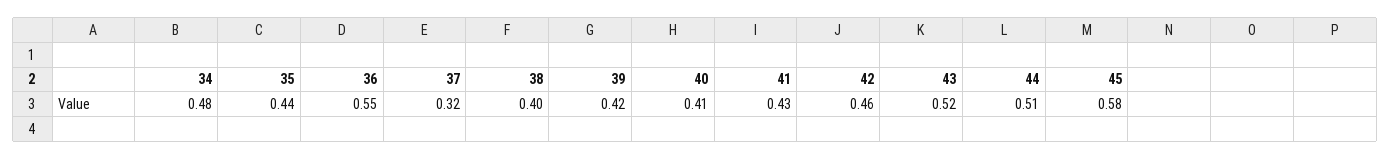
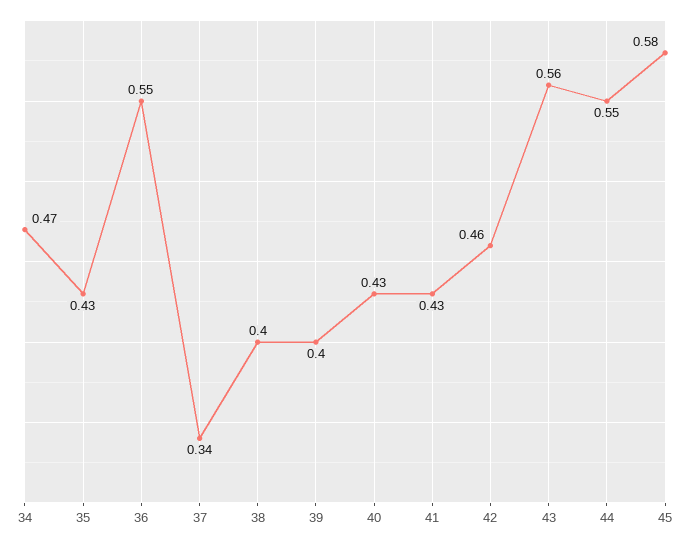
  {
-   "34": 0.48,
+   "34": 0.47,
-   "35": 0.44,
+   "35": 0.43,
    "36": 0.55,
-   "37": 0.32,
+   "37": 0.34,
    "38": 0.4,
-   "39": 0.42,
+   "39": 0.4,
-   "40": 0.41,
+   "40": 0.43,
    "41": 0.43,
    "42": 0.46,
-   "43": 0.52,
+   "43": 0.56,
-   "44": 0.51,
+   "44": 0.55,
    "45": 0.58
  }

